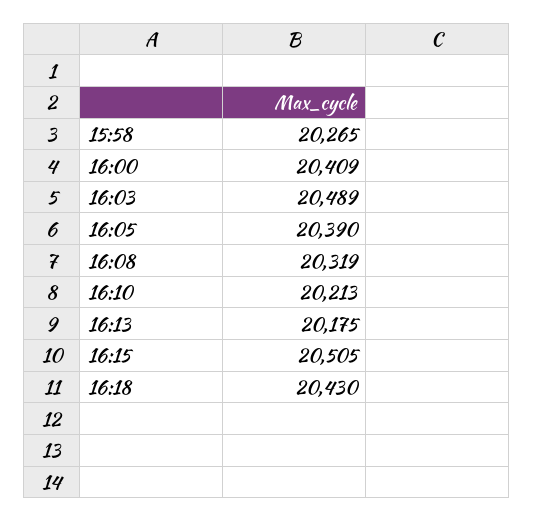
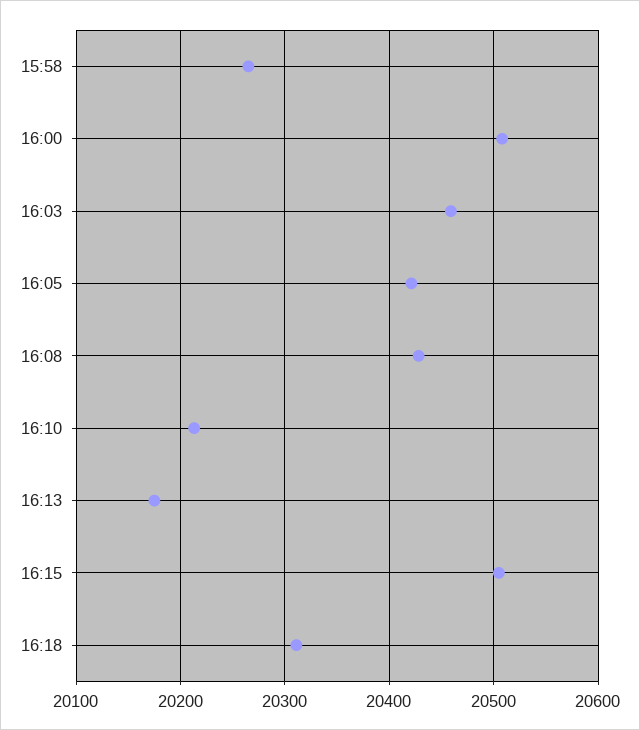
  {
    "15:58": 20265,
-   "16:00": 20409,
+   "16:00": 20510,
-   "16:03": 20489,
+   "16:03": 20460,
-   "16:05": 20390,
+   "16:05": 20420,
-   "16:08": 20319,
+   "16:08": 20430,
    "16:10": 20213,
    "16:13": 20175,
    "16:15": 20505,
-   "16:18": 20430
+   "16:18": 20310
  }

